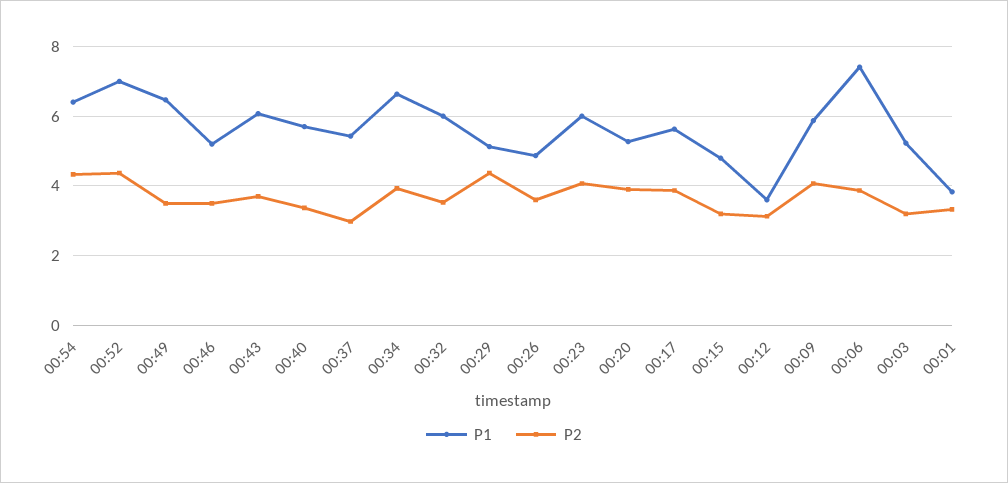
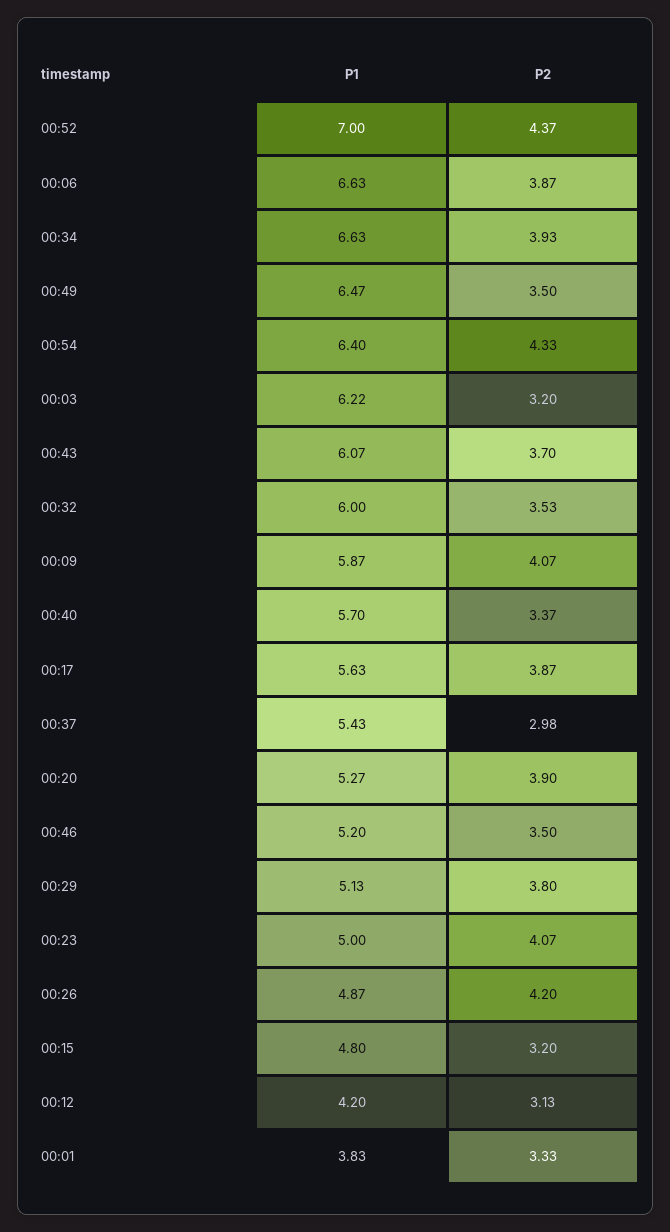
  {
    "P1": {
      "00:54": 6.4,
      "00:52": 7,
      "00:49": 6.47,
      "00:46": 5.2,
      "00:43": 6.07,
      "00:40": 5.7,
      "00:37": 5.43,
      "00:34": 6.63,
      "00:32": 6,
      "00:29": 5.13,
      "00:26": 4.87,
-     "00:23": 6,
+     "00:23": 5,
      "00:20": 5.27,
      "00:17": 5.63,
      "00:15": 4.8,
-     "00:12": 3.6,
+     "00:12": 4.2,
      "00:09": 5.87,
-     "00:06": 7.4,
+     "00:06": 6.63,
-     "00:03": 5.2,
+     "00:03": 6.22,
      "00:01": 3.83
    },
    "P2": {
      "00:54": 4.33,
      "00:52": 4.37,
      "00:49": 3.5,
      "00:46": 3.5,
      "00:43": 3.7,
      "00:40": 3.37,
      "00:37": 2.98,
      "00:34": 3.93,
      "00:32": 3.53,
-     "00:29": 4.4,
+     "00:29": 3.8,
-     "00:26": 3.6,
+     "00:26": 4.2,
      "00:23": 4.07,
      "00:20": 3.9,
      "00:17": 3.87,
      "00:15": 3.2,
      "00:12": 3.13,
      "00:09": 4.07,
      "00:06": 3.87,
      "00:03": 3.2,
      "00:01": 3.33
    }
  }

